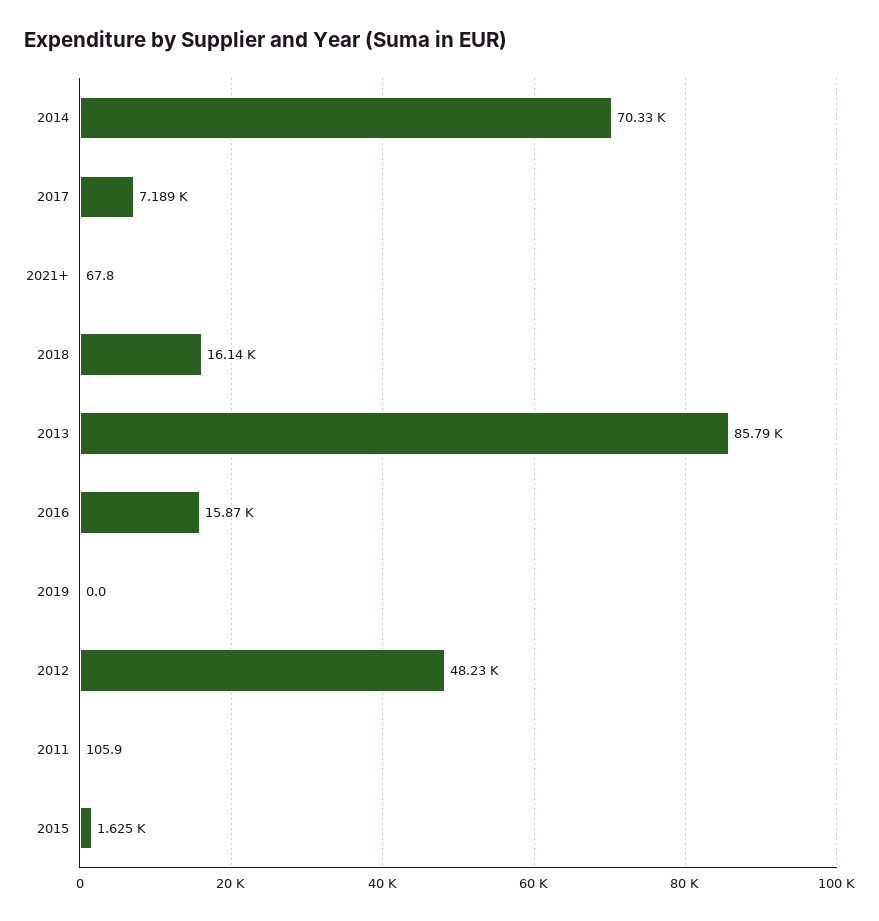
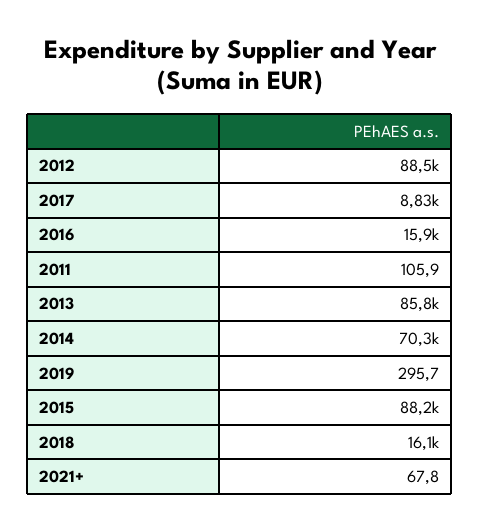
  {
    "2014": 70330,
-   "2017": 7189,
+   "2017": 8830,
    "2021+": 67.8,
    "2018": 16140,
    "2013": 85790,
    "2016": 15870,
-   "2019": 0,
+   "2019": 295.7,
-   "2012": 48230,
+   "2012": 88500,
    "2011": 105.9,
-   "2015": 1625
+   "2015": 88200
  }

